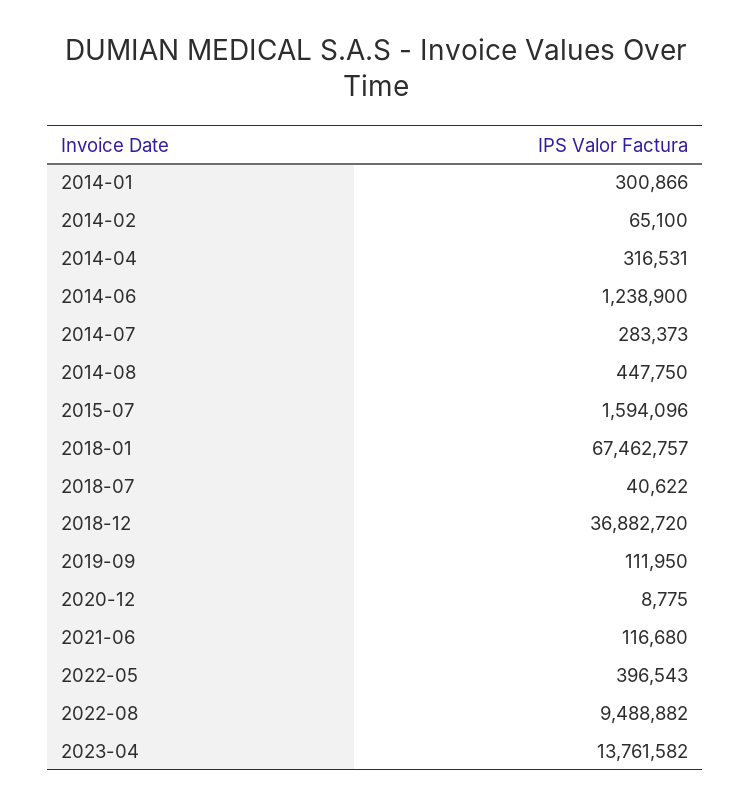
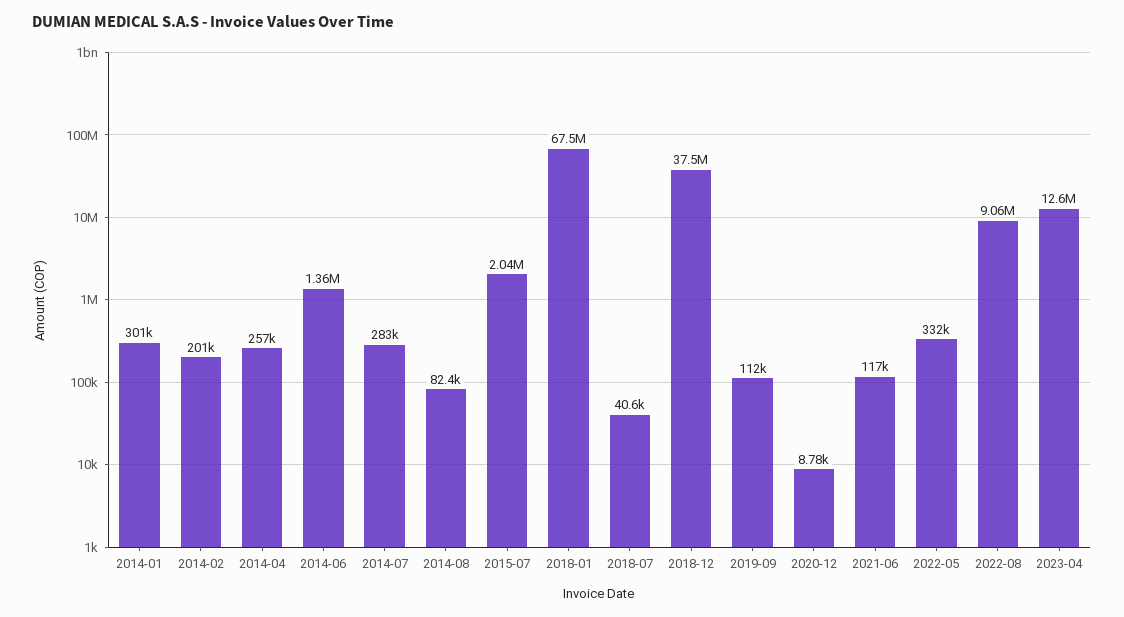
  {
    "2014-01": 300866,
-   "2014-02": 65100,
+   "2014-02": 201000,
-   "2014-04": 316531,
+   "2014-04": 257000,
-   "2014-06": 1238900,
+   "2014-06": 1360000,
    "2014-07": 283373,
-   "2014-08": 447750,
+   "2014-08": 82400,
-   "2015-07": 1594096,
+   "2015-07": 2040000,
    "2018-01": 67462757,
    "2018-07": 40622,
-   "2018-12": 36882720,
+   "2018-12": 37500000,
    "2019-09": 111950,
    "2020-12": 8775,
    "2021-06": 116680,
-   "2022-05": 396543,
+   "2022-05": 332000,
-   "2022-08": 9488882,
+   "2022-08": 9060000,
-   "2023-04": 13761582
+   "2023-04": 12600000
  }

